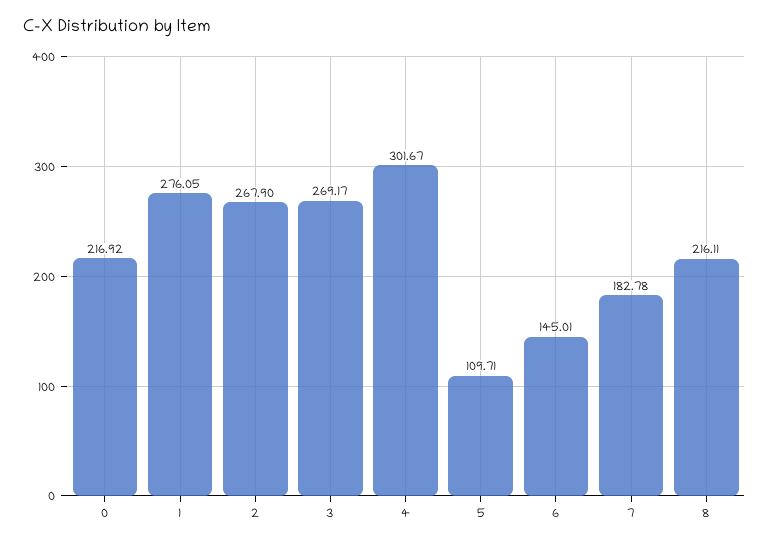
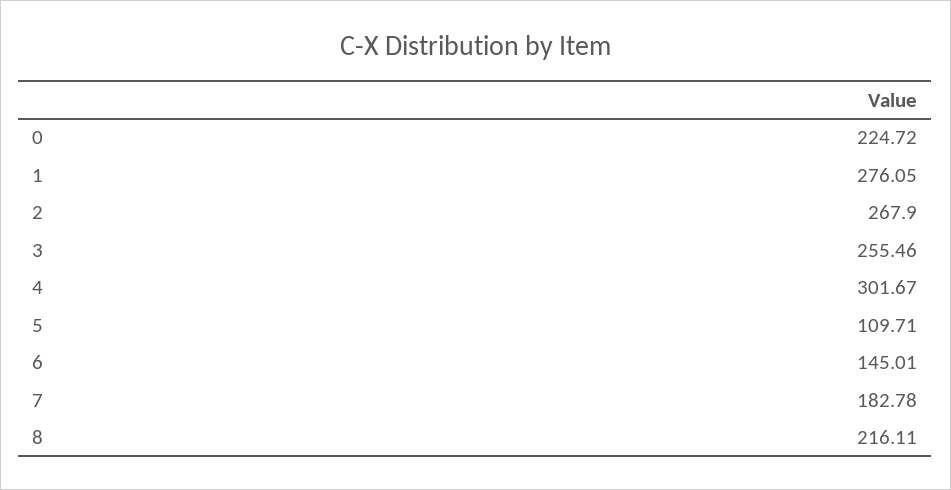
  {
-   "0": 216.92,
+   "0": 224.72,
    "1": 276.05,
    "2": 267.9,
-   "3": 269.17,
+   "3": 255.46,
    "4": 301.67,
    "5": 109.71,
    "6": 145.01,
    "7": 182.78,
    "8": 216.11
  }

